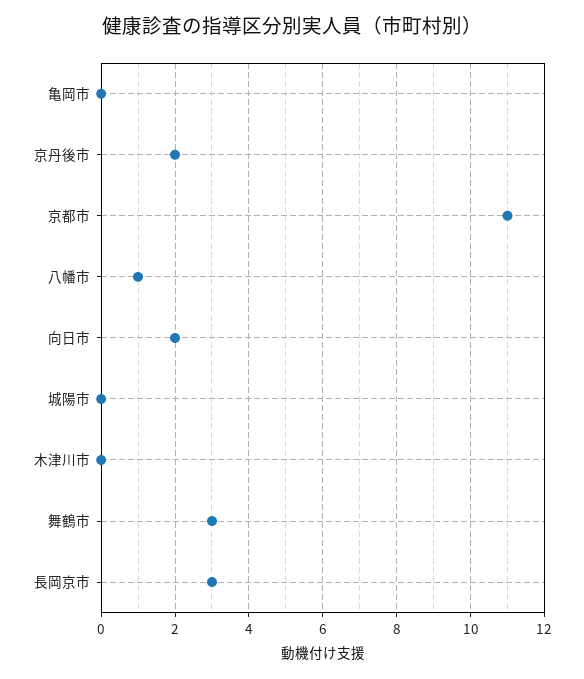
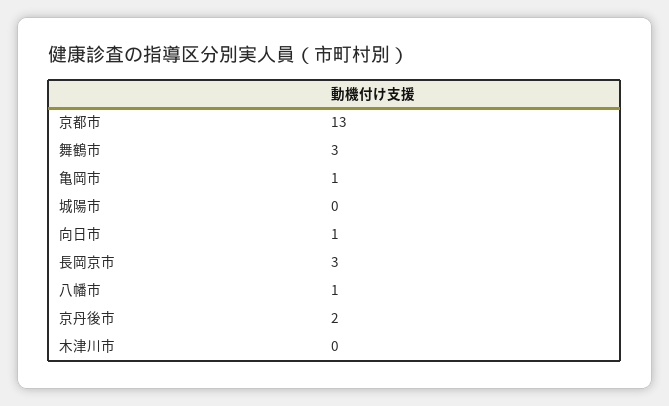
  {
-   "亀岡市": 0,
+   "亀岡市": 1,
    "京丹後市": 2,
-   "京都市": 11,
+   "京都市": 13,
    "八幡市": 1,
-   "向日市": 2,
+   "向日市": 1,
    "城陽市": 0,
    "木津川市": 0,
    "舞鶴市": 3,
    "長岡京市": 3
  }

